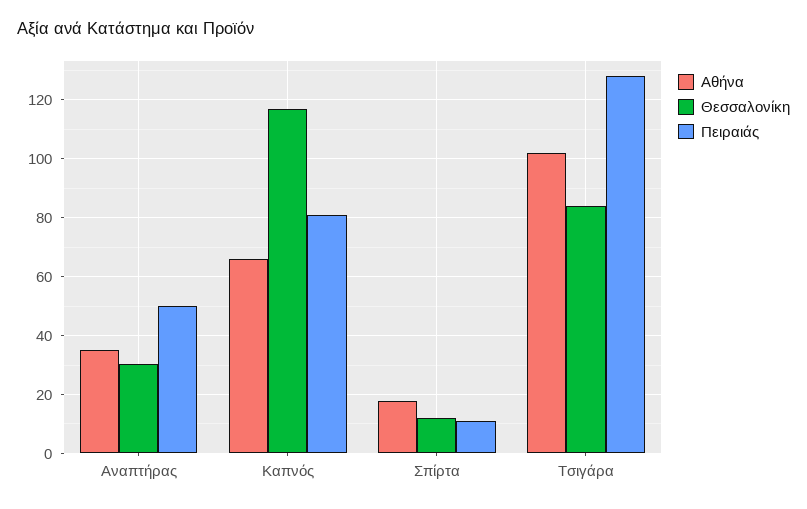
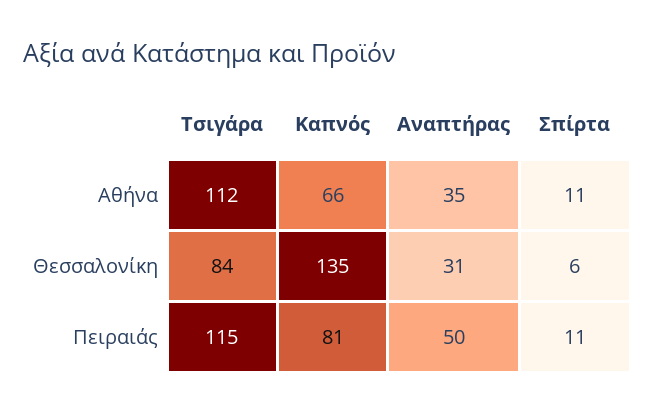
  {
    "Αθήνα": {
      "Αναπτήρας": 35,
      "Καπνός": 66,
-     "Σπίρτα": 17.5,
+     "Σπίρτα": 11,
-     "Τσιγάρα": 102.5
+     "Τσιγάρα": 112
    },
    "Θεσσαλονίκη": {
      "Αναπτήρας": 31,
-     "Καπνός": 117.5,
+     "Καπνός": 135,
-     "Σπίρτα": 12.5,
+     "Σπίρτα": 6,
      "Τσιγάρα": 84
    },
    "Πειραιάς": {
      "Αναπτήρας": 50,
      "Καπνός": 81,
      "Σπίρτα": 11,
-     "Τσιγάρα": 127.5
+     "Τσιγάρα": 115
    }
  }

